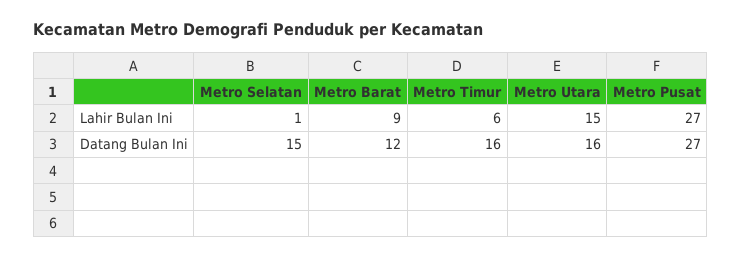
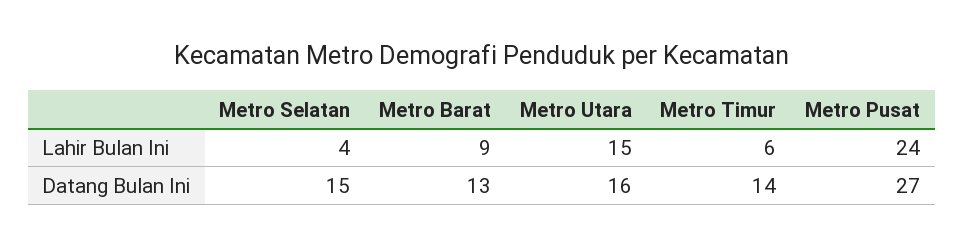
  {
    "Metro Selatan": {
-     "Lahir Bulan Ini": 1,
+     "Lahir Bulan Ini": 4,
      "Datang Bulan Ini": 15
    },
    "Metro Barat": {
      "Lahir Bulan Ini": 9,
-     "Datang Bulan Ini": 12
+     "Datang Bulan Ini": 13
    },
    "Metro Timur": {
      "Lahir Bulan Ini": 6,
-     "Datang Bulan Ini": 16
+     "Datang Bulan Ini": 14
    },
    "Metro Utara": {
      "Lahir Bulan Ini": 15,
      "Datang Bulan Ini": 16
    },
    "Metro Pusat": {
-     "Lahir Bulan Ini": 27,
+     "Lahir Bulan Ini": 24,
      "Datang Bulan Ini": 27
    }
  }

